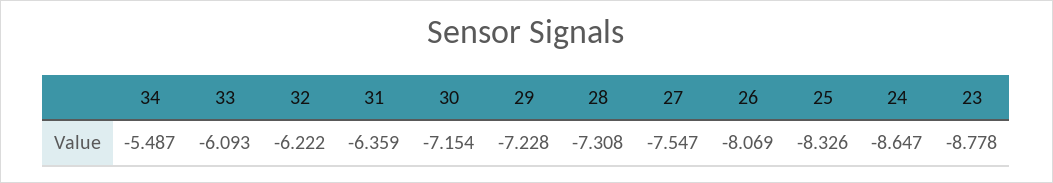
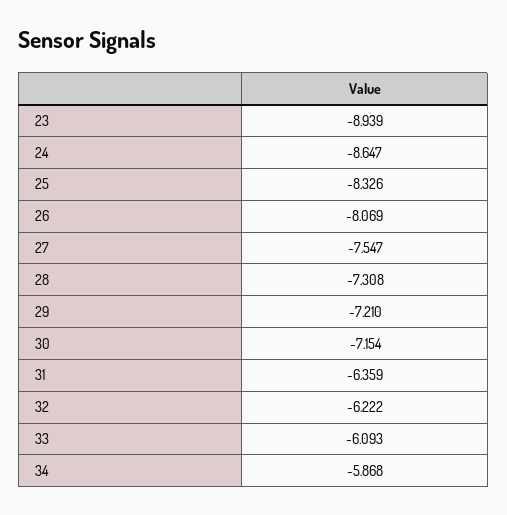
  {
-   "34": -5.487,
+   "34": -5.868,
    "33": -6.093,
    "32": -6.222,
    "31": -6.359,
    "30": -7.154,
-   "29": -7.228,
+   "29": -7.21,
    "28": -7.308,
    "27": -7.547,
    "26": -8.069,
    "25": -8.326,
    "24": -8.647,
-   "23": -8.778
+   "23": -8.939
  }

